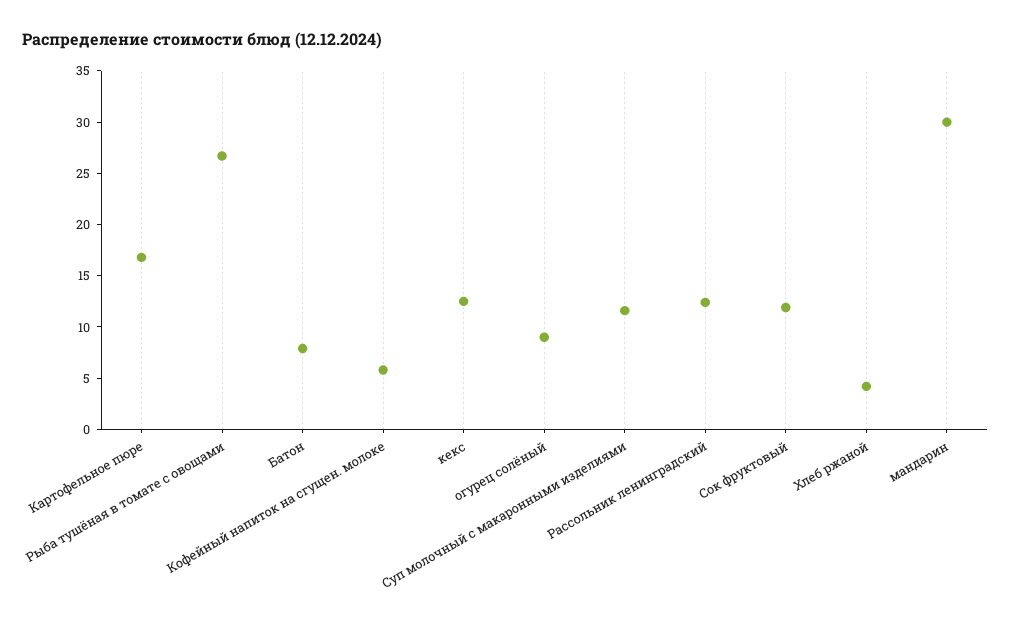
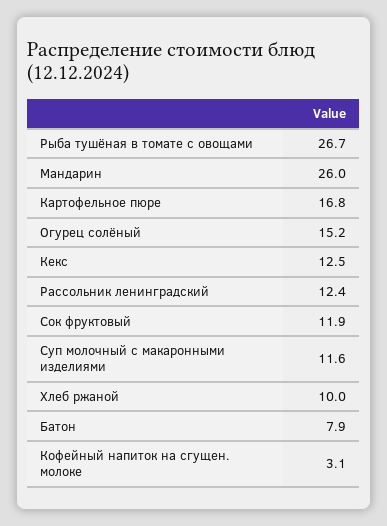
  {
    "Картофельное пюре": 16.8,
    "Рыба тушёная в томате с овощами": 26.7,
    "Батон": 7.9,
-   "Кофейный напиток на сгущен. молоке": 6,
+   "Кофейный напиток на сгущен. молоке": 3.1,
    "кекс": 12.5,
-   "огурец солёный": 9,
+   "огурец солёный": 15.2,
    "Суп молочный с макаронными изделиями": 11.6,
    "Рассольник ленинградский": 12.4,
    "Сок фруктовый": 11.9,
-   "Хлеб ржаной": 4,
+   "Хлеб ржаной": 10,
-   "мандарин": 30
+   "мандарин": 26
  }

